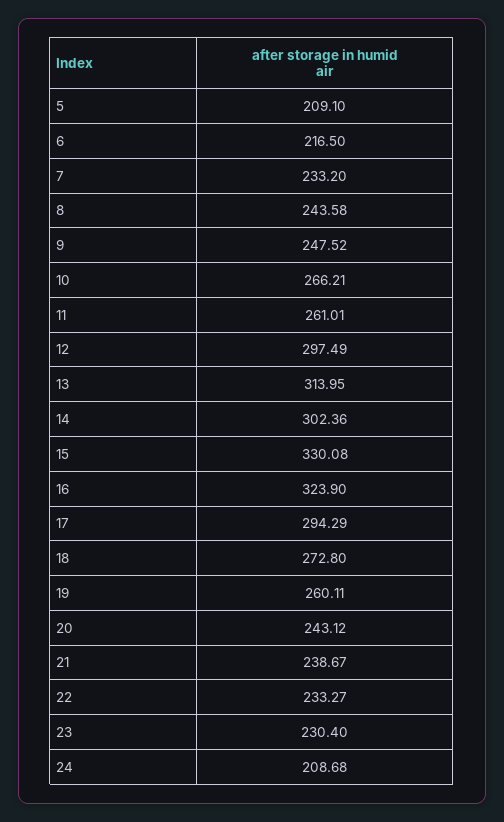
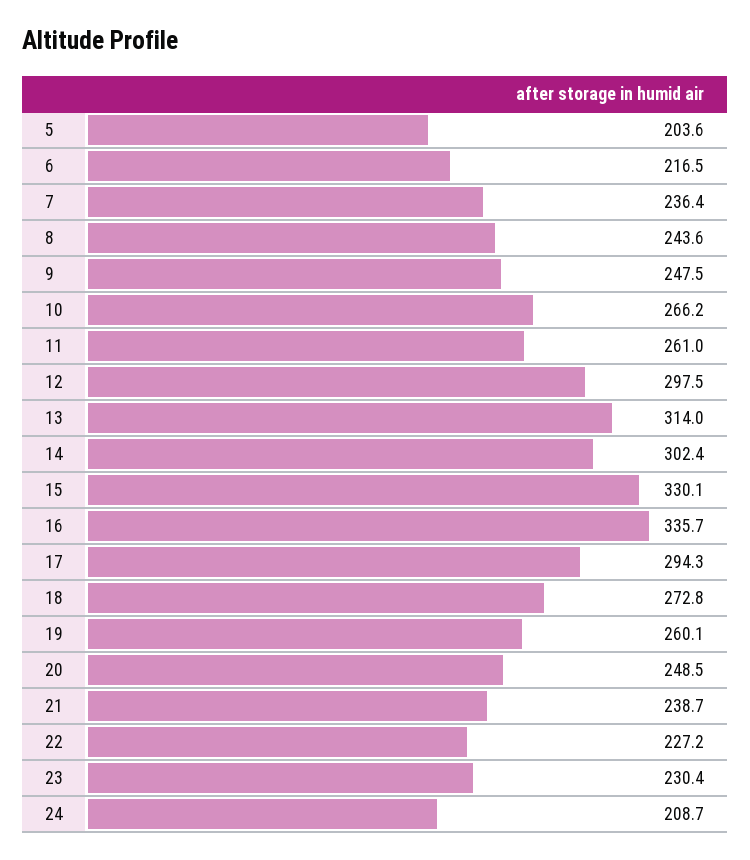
  {
-   "5": 209.1,
+   "5": 203.6,
    "6": 216.5,
-   "7": 233.2,
+   "7": 236.4,
    "8": 243.58,
    "9": 247.52,
    "10": 266.21,
    "11": 261.01,
    "12": 297.49,
    "13": 313.95,
    "14": 302.36,
    "15": 330.08,
-   "16": 323.9,
+   "16": 335.7,
    "17": 294.29,
    "18": 272.8,
    "19": 260.11,
-   "20": 243.12,
+   "20": 248.5,
    "21": 238.67,
-   "22": 233.27,
+   "22": 227.2,
    "23": 230.4,
    "24": 208.68
  }

